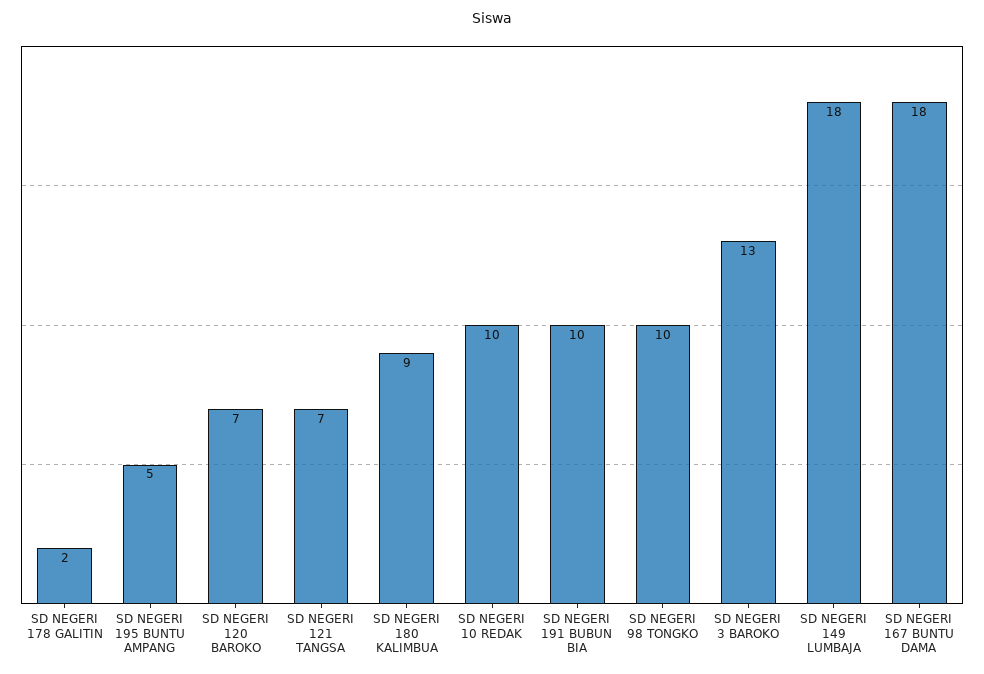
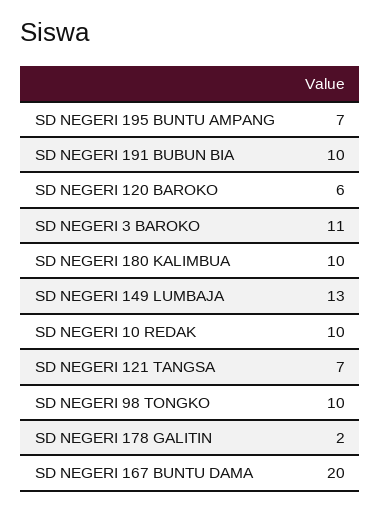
  {
    "SD NEGERI 178 GALITIN": 2,
-   "SD NEGERI 195 BUNTU AMPANG": 5,
+   "SD NEGERI 195 BUNTU AMPANG": 7,
-   "SD NEGERI 120 BAROKO": 7,
+   "SD NEGERI 120 BAROKO": 6,
    "SD NEGERI 121 TANGSA": 7,
-   "SD NEGERI 180 KALIMBUA": 9,
+   "SD NEGERI 180 KALIMBUA": 10,
    "SD NEGERI 10 REDAK": 10,
    "SD NEGERI 191 BUBUN BIA": 10,
    "SD NEGERI 98 TONGKO": 10,
-   "SD NEGERI 3 BAROKO": 13,
+   "SD NEGERI 3 BAROKO": 11,
-   "SD NEGERI 149 LUMBAJA": 18,
+   "SD NEGERI 149 LUMBAJA": 13,
-   "SD NEGERI 167 BUNTU DAMA": 18
+   "SD NEGERI 167 BUNTU DAMA": 20
  }

